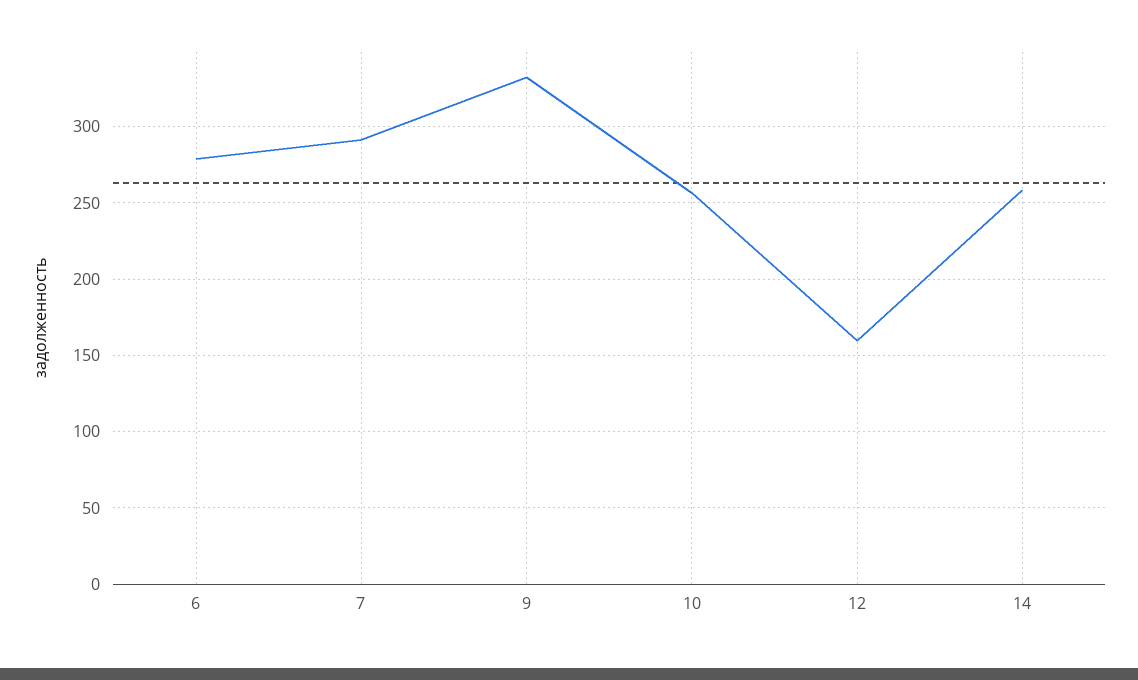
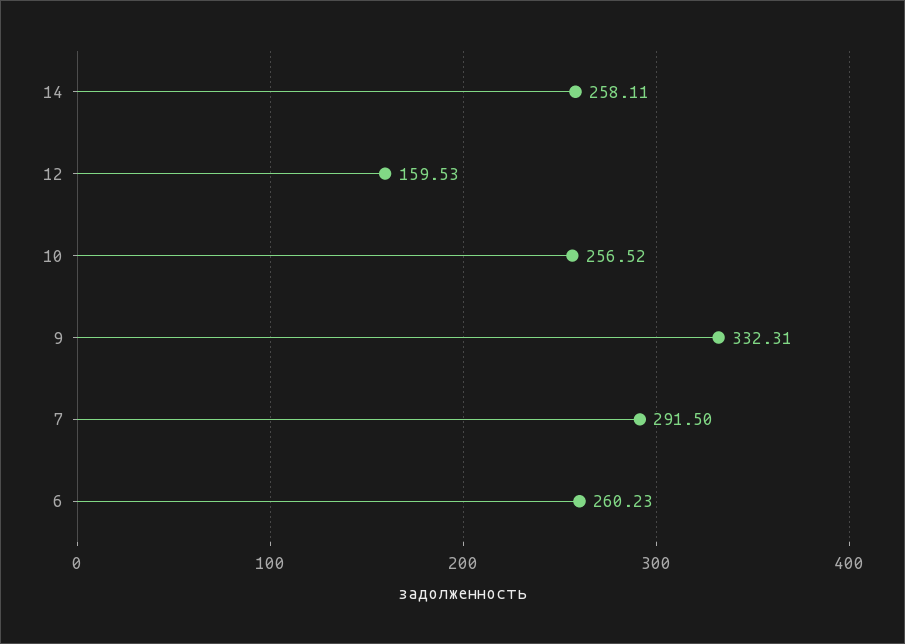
  {
-   "6": 280,
+   "6": 260.23,
    "7": 291.5,
    "9": 332.31,
    "10": 256.52,
    "12": 159.53,
    "14": 258.11
  }

